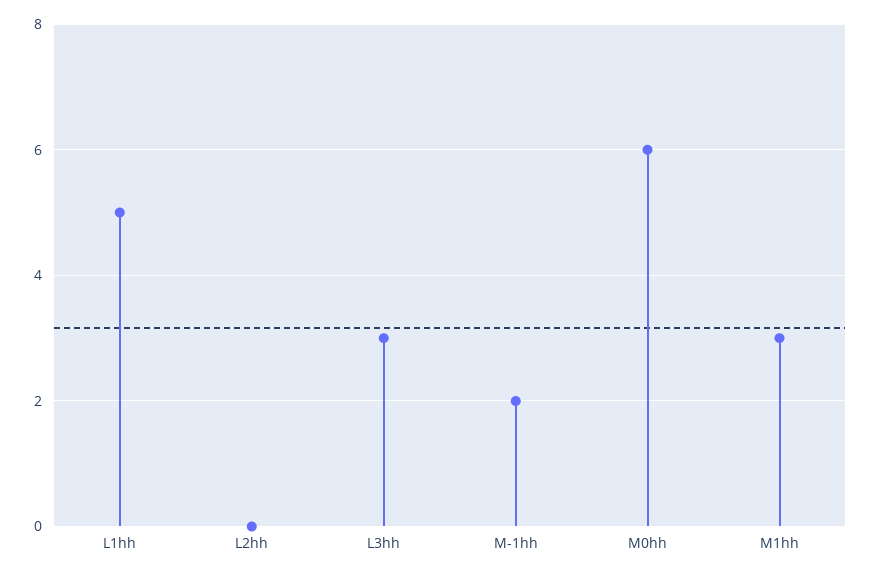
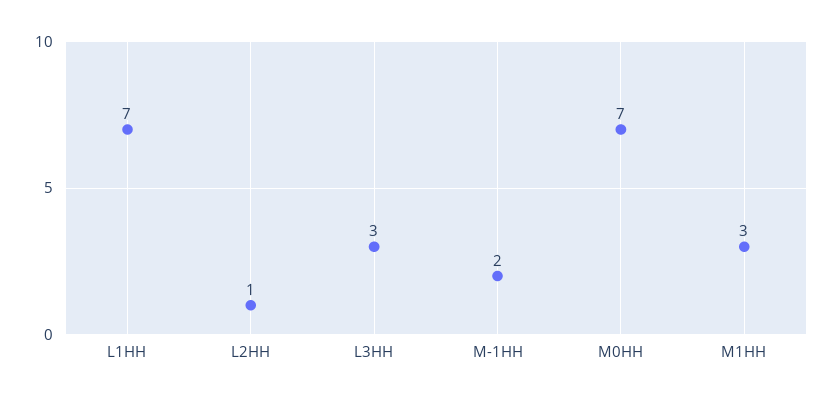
  {
-   "L1hh": 5,
+   "L1hh": 7,
-   "L2hh": 0,
+   "L2hh": 1,
    "L3hh": 3,
    "M-1hh": 2,
-   "M0hh": 6,
+   "M0hh": 7,
    "M1hh": 3
  }

